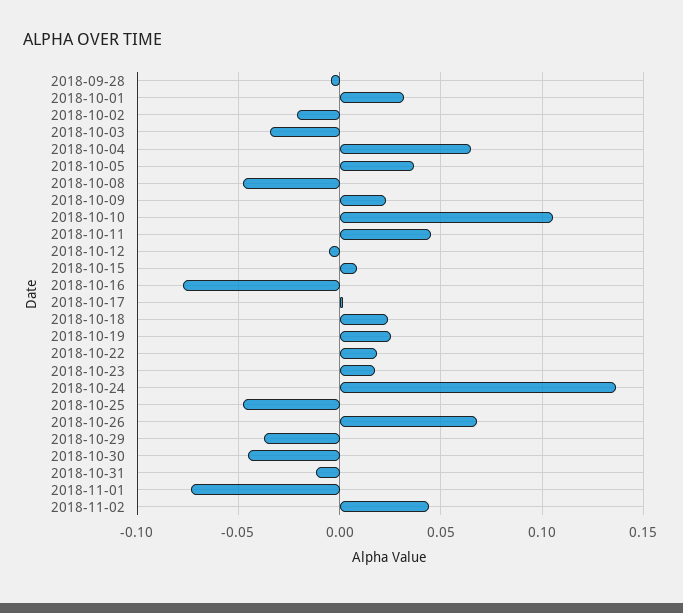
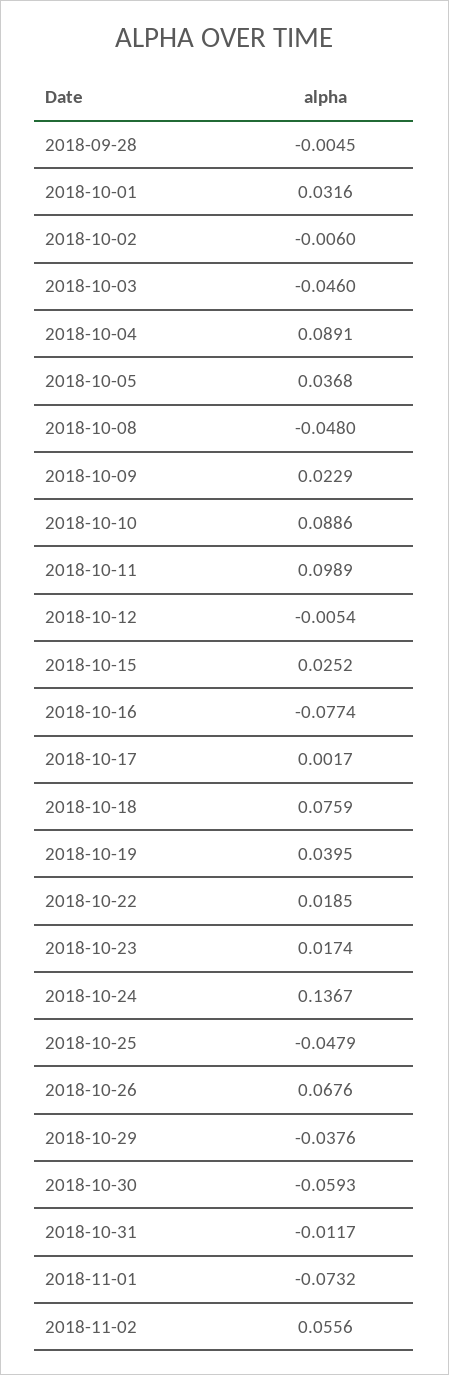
  {
    "2018-09-28": -0.0045,
    "2018-10-01": 0.0316,
-   "2018-10-02": -0.02,
+   "2018-10-02": -0.006,
-   "2018-10-03": -0.035,
+   "2018-10-03": -0.046,
-   "2018-10-04": 0.065,
+   "2018-10-04": 0.0891,
    "2018-10-05": 0.0368,
    "2018-10-08": -0.048,
    "2018-10-09": 0.0229,
-   "2018-10-10": 0.105,
+   "2018-10-10": 0.0886,
-   "2018-10-11": 0.045,
+   "2018-10-11": 0.0989,
    "2018-10-12": -0.0054,
-   "2018-10-15": 0.01,
+   "2018-10-15": 0.0252,
    "2018-10-16": -0.0774,
    "2018-10-17": 0.0017,
-   "2018-10-18": 0.025,
+   "2018-10-18": 0.0759,
-   "2018-10-19": 0.025,
+   "2018-10-19": 0.0395,
    "2018-10-22": 0.0185,
    "2018-10-23": 0.0174,
    "2018-10-24": 0.1367,
    "2018-10-25": -0.0479,
    "2018-10-26": 0.0676,
    "2018-10-29": -0.0376,
-   "2018-10-30": -0.045,
+   "2018-10-30": -0.0593,
    "2018-10-31": -0.0117,
    "2018-11-01": -0.0732,
-   "2018-11-02": 0.045
+   "2018-11-02": 0.0556
  }

